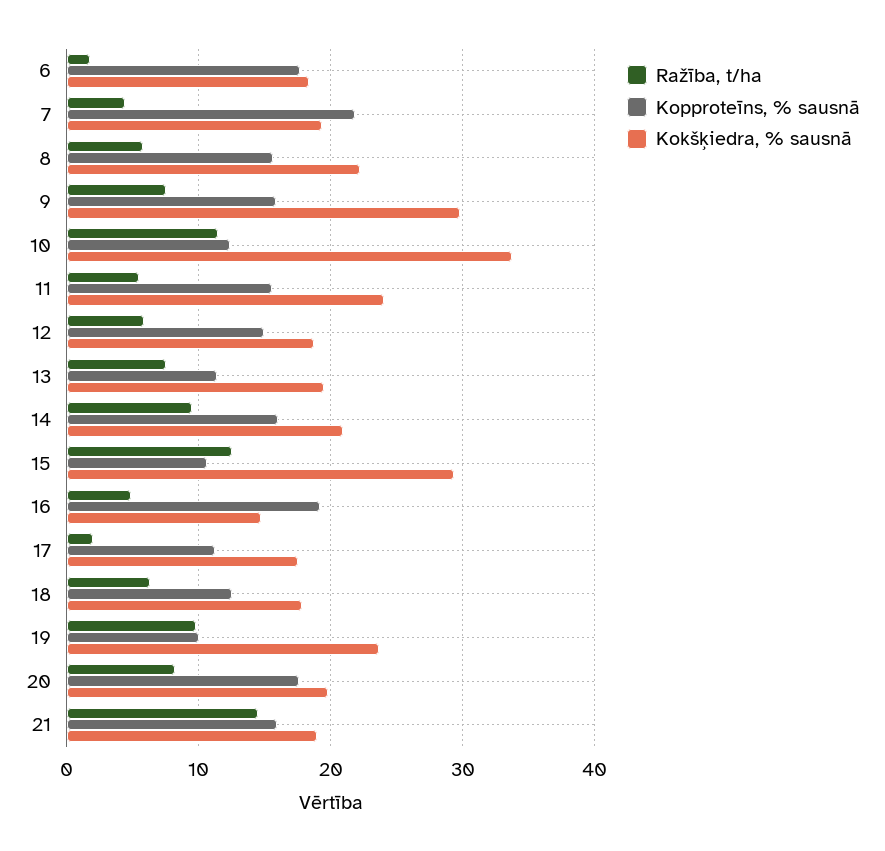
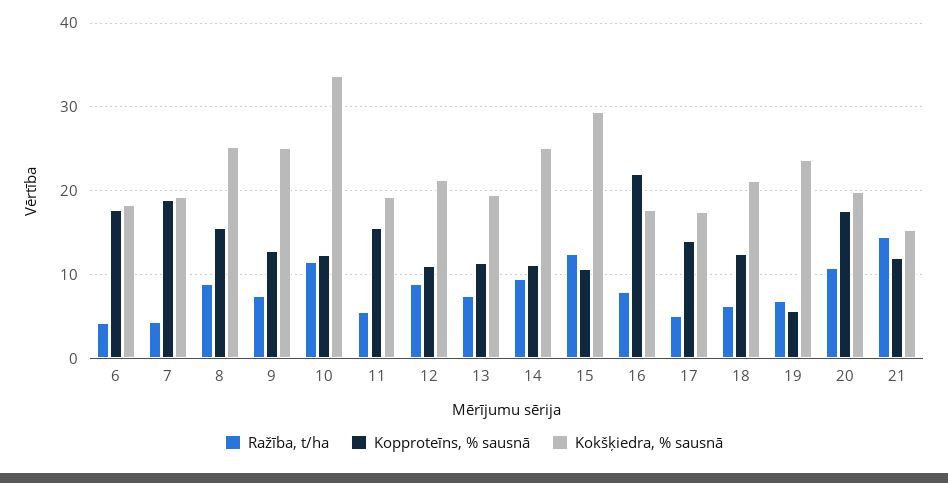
  {
    "Ražība, t/ha": {
-     "6": 2,
+     "6": 4,
      "7": 4,
-     "8": 6,
+     "8": 9,
      "9": 8,
      "10": 12,
      "11": 6,
-     "12": 6,
+     "12": 9,
      "13": 8,
      "14": 10,
      "15": 13,
-     "16": 5,
+     "16": 8,
-     "17": 2,
+     "17": 5,
      "18": 6,
-     "19": 10,
+     "19": 7,
-     "20": 8,
+     "20": 11,
      "21": 15
    },
    "Kopproteīns, % sausnā": {
      "6": 18,
-     "7": 22,
+     "7": 19,
      "8": 16,
-     "9": 16,
+     "9": 13,
      "10": 12,
      "11": 16,
-     "12": 15,
+     "12": 11,
      "13": 11,
-     "14": 16,
+     "14": 11,
      "15": 11,
-     "16": 19,
+     "16": 22,
-     "17": 11,
+     "17": 14,
      "18": 13,
-     "19": 10,
+     "19": 6,
      "20": 18,
-     "21": 16
+     "21": 12
    },
    "Kokšķiedra, % sausnā": {
      "6": 18,
      "7": 19,
-     "8": 22,
+     "8": 25,
-     "9": 30,
+     "9": 25,
      "10": 34,
-     "11": 24,
+     "11": 19,
-     "12": 19,
+     "12": 21,
      "13": 19,
-     "14": 21,
+     "14": 25,
      "15": 29,
-     "16": 15,
+     "16": 18,
      "17": 18,
-     "18": 18,
+     "18": 21,
      "19": 24,
      "20": 20,
-     "21": 19
+     "21": 15
    }
  }

